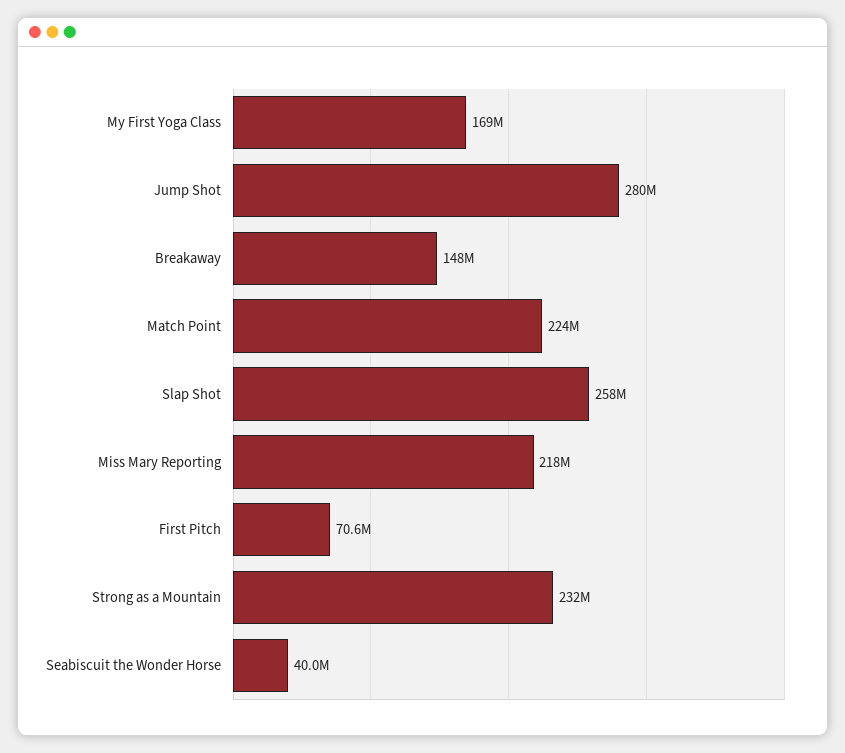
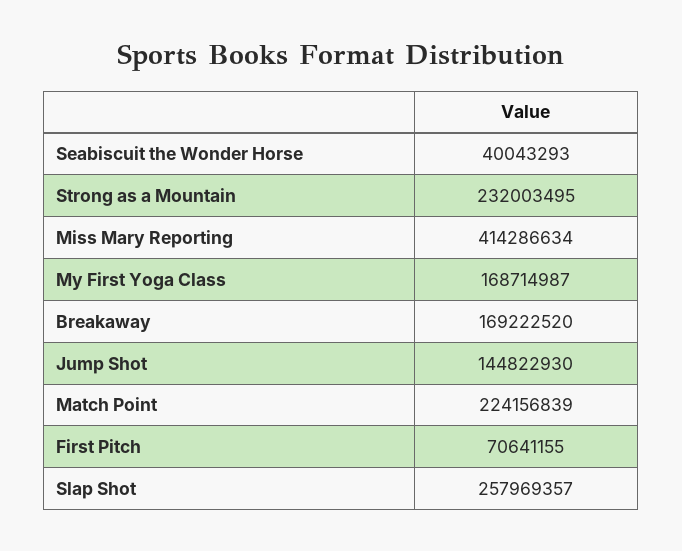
  {
    "My First Yoga Class": 168714987,
-   "Jump Shot": 280000000,
+   "Jump Shot": 144822930,
-   "Breakaway": 148000000,
+   "Breakaway": 169222520,
    "Match Point": 224156839,
    "Slap Shot": 257969357,
-   "Miss Mary Reporting": 218000000,
+   "Miss Mary Reporting": 414286634,
    "First Pitch": 70641155,
    "Strong as a Mountain": 232003495,
    "Seabiscuit the Wonder Horse": 40043293
  }

